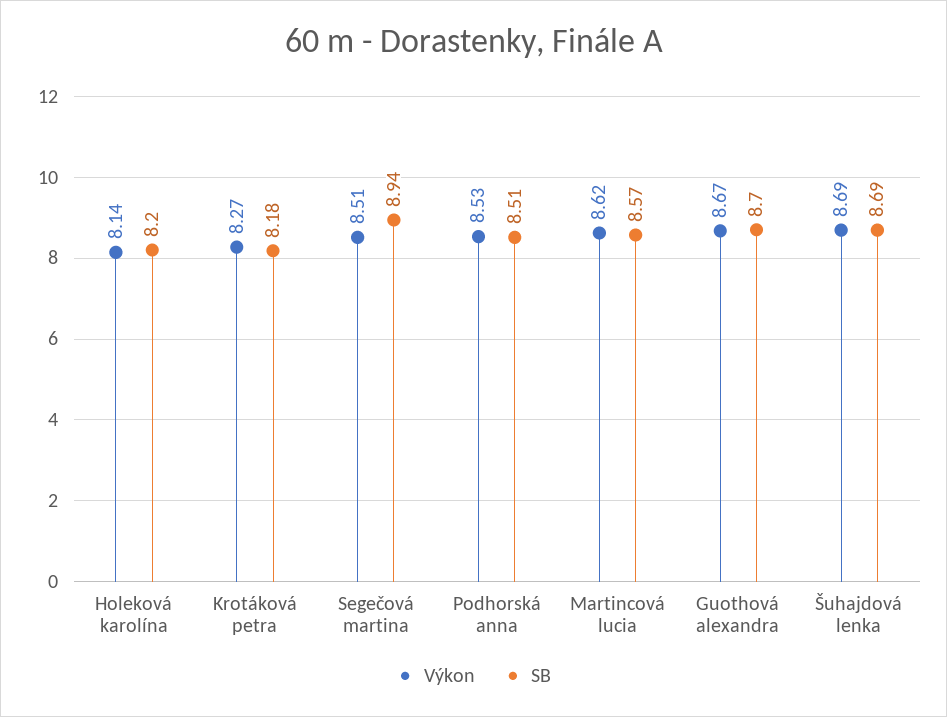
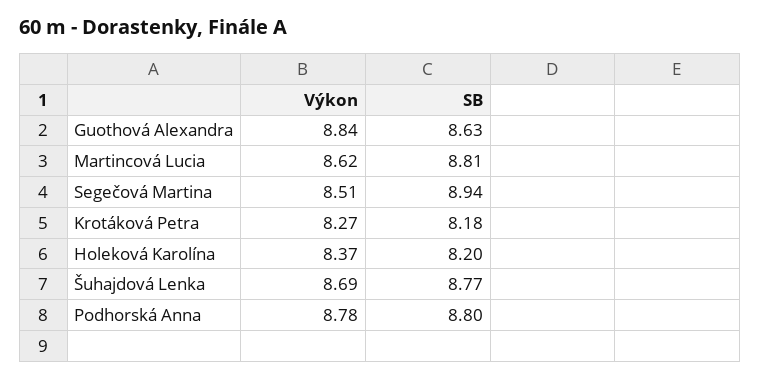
  {
    "Výkon": {
-     "Holeková karolína": 8.14,
+     "Holeková karolína": 8.37,
      "Krotáková petra": 8.27,
      "Segečová martina": 8.51,
-     "Podhorská anna": 8.53,
+     "Podhorská anna": 8.78,
      "Martincová lucia": 8.62,
-     "Guothová alexandra": 8.67,
+     "Guothová alexandra": 8.84,
      "Šuhajdová lenka": 8.69
    },
    "SB": {
      "Holeková karolína": 8.2,
      "Krotáková petra": 8.18,
      "Segečová martina": 8.94,
-     "Podhorská anna": 8.51,
+     "Podhorská anna": 8.8,
-     "Martincová lucia": 8.57,
+     "Martincová lucia": 8.81,
-     "Guothová alexandra": 8.7,
+     "Guothová alexandra": 8.63,
-     "Šuhajdová lenka": 8.69
+     "Šuhajdová lenka": 8.77
    }
  }

